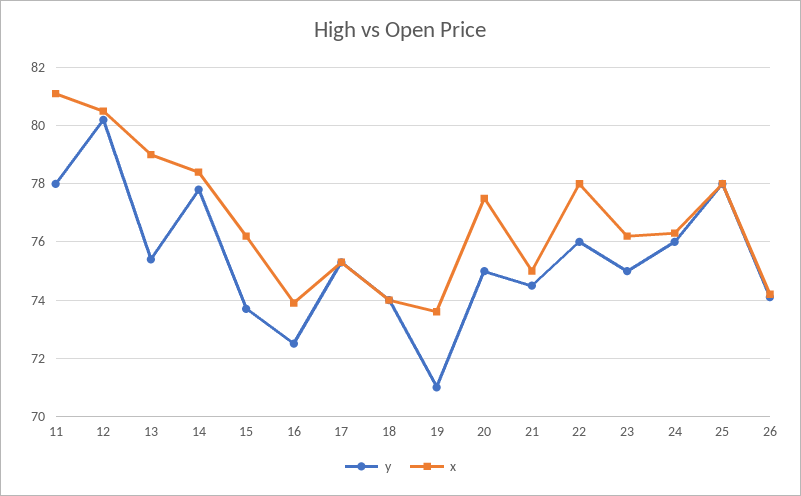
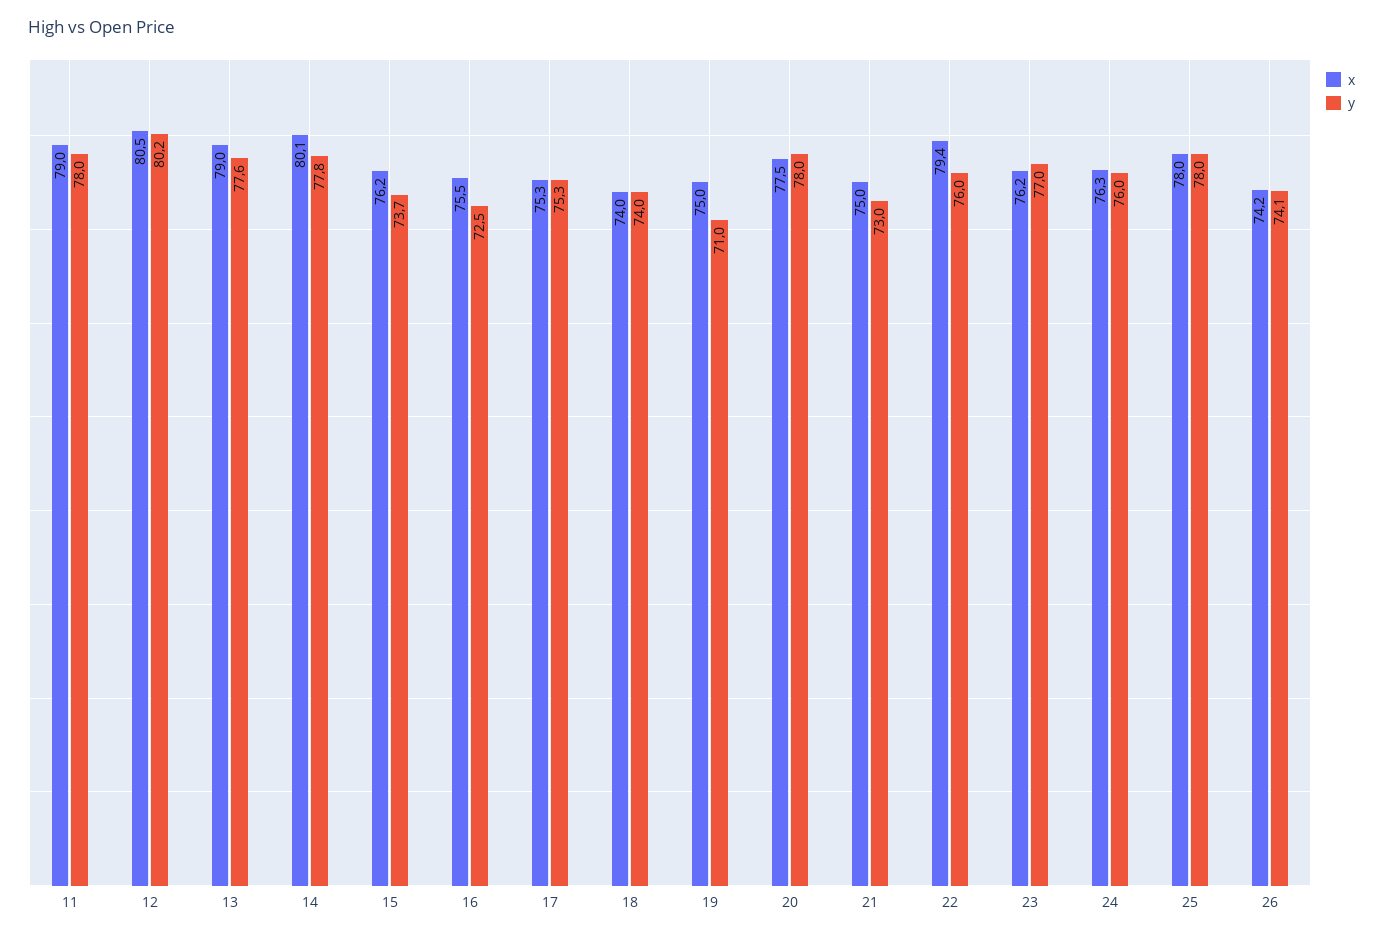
  {
    "y": {
      "11": 78,
      "12": 80.2,
-     "13": 75.5,
+     "13": 77.6,
      "14": 77.8,
      "15": 73.7,
      "16": 72.5,
      "17": 75.3,
      "18": 74,
      "19": 71,
-     "20": 75,
+     "20": 78,
-     "21": 74.5,
+     "21": 73,
      "22": 76,
-     "23": 75,
+     "23": 77,
      "24": 76,
      "25": 78,
      "26": 74.1
    },
    "x": {
-     "11": 81,
+     "11": 79,
      "12": 80.5,
      "13": 79,
-     "14": 78.5,
+     "14": 80.1,
      "15": 76.2,
-     "16": 74,
+     "16": 75.5,
      "17": 75.3,
      "18": 74,
-     "19": 73.5,
+     "19": 75,
      "20": 77.5,
      "21": 75,
-     "22": 78,
+     "22": 79.4,
      "23": 76.2,
      "24": 76.3,
      "25": 78,
      "26": 74.2
    }
  }

